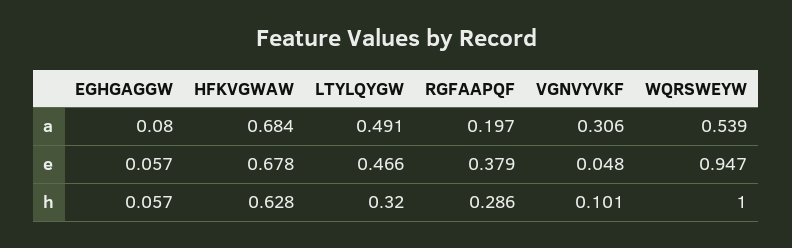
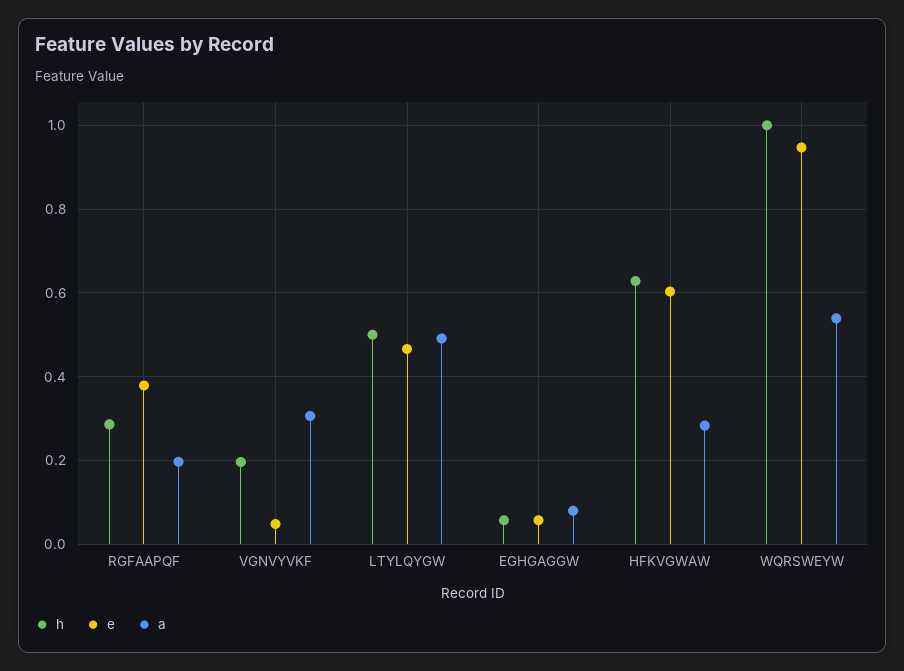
  {
    "a": {
      "EGHGAGGW": 0.08,
-     "HFKVGWAW": 0.684,
+     "HFKVGWAW": 0.28,
      "LTYLQYGW": 0.491,
      "RGFAAPQF": 0.197,
      "VGNVYVKF": 0.306,
      "WQRSWEYW": 0.539
    },
    "e": {
      "EGHGAGGW": 0.057,
-     "HFKVGWAW": 0.678,
+     "HFKVGWAW": 0.6,
      "LTYLQYGW": 0.466,
      "RGFAAPQF": 0.379,
      "VGNVYVKF": 0.048,
      "WQRSWEYW": 0.947
    },
    "h": {
      "EGHGAGGW": 0.057,
      "HFKVGWAW": 0.628,
-     "LTYLQYGW": 0.32,
+     "LTYLQYGW": 0.5,
      "RGFAAPQF": 0.286,
-     "VGNVYVKF": 0.101,
+     "VGNVYVKF": 0.2,
      "WQRSWEYW": 1
    }
  }

